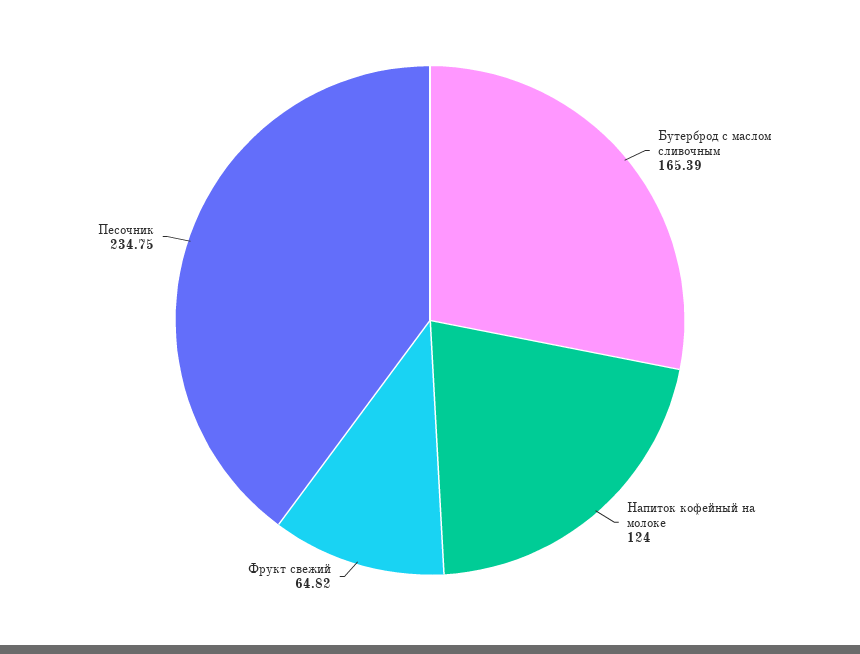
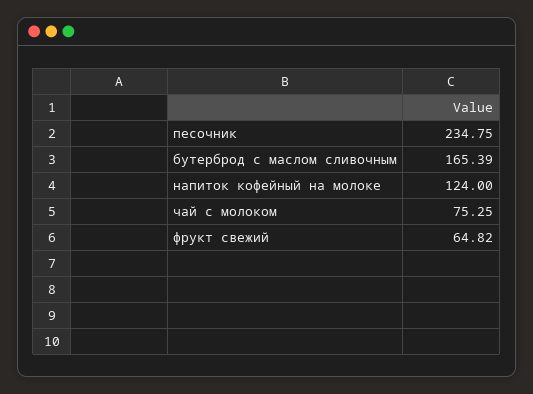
  {
    "Бутерброд с маслом сливочным": 165.39,
    "Напиток кофейный на молоке": 124,
    "Фрукт свежий": 64.82,
-   "Песочник": 234.75
+   "Песочник": 234.75,
+   "чай с молоком": 75.25
  }

